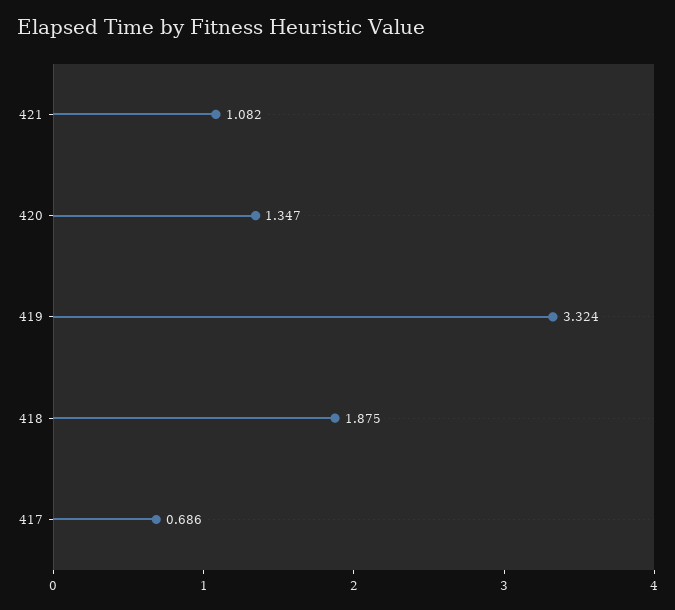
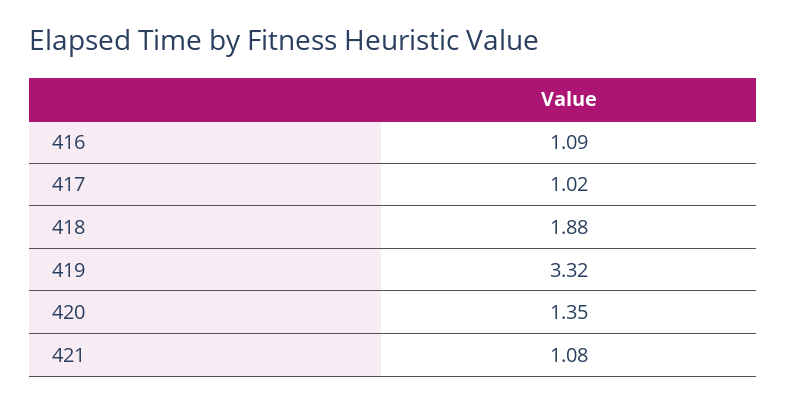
  {
    "421": 1.082,
    "420": 1.347,
    "419": 3.324,
    "418": 1.875,
-   "417": 0.686
+   "417": 1.02,
+   "416": 1.09
  }

